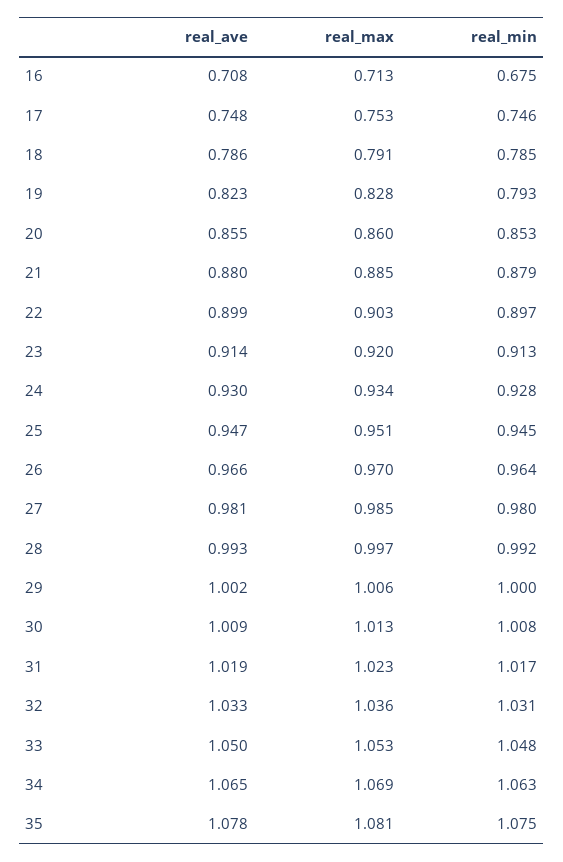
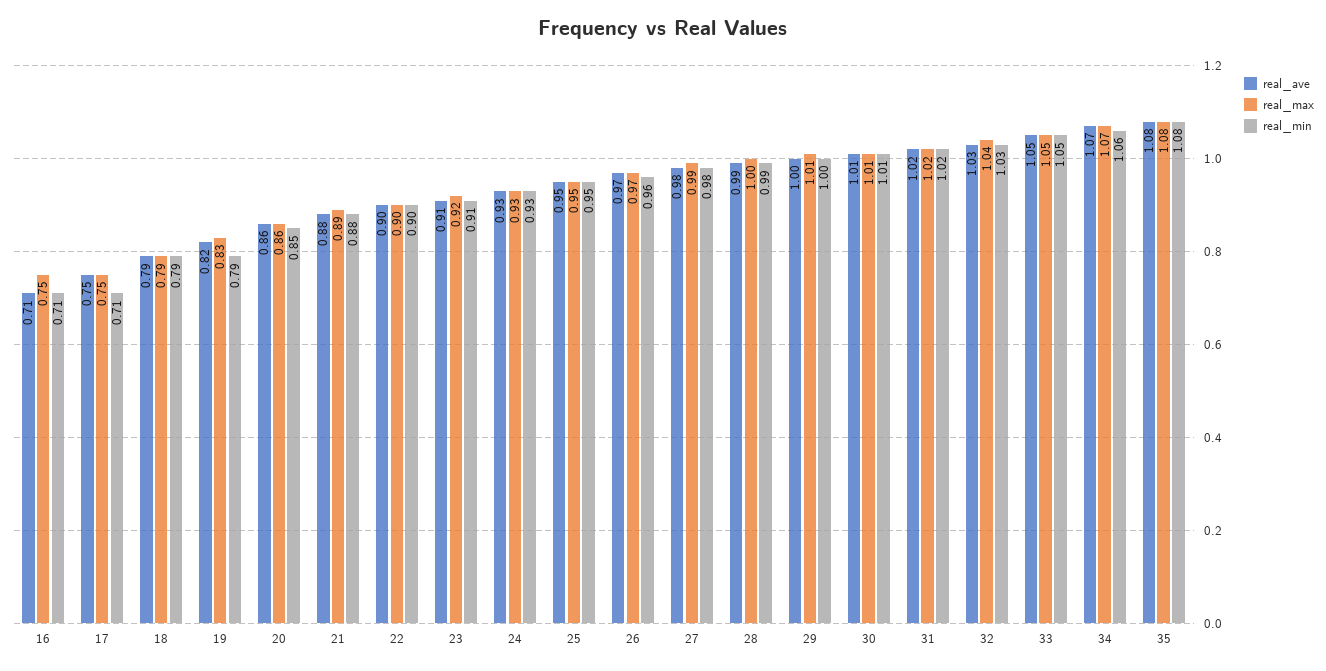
  {
    "real_ave": {
      "16": 0.708,
      "17": 0.748,
      "18": 0.786,
      "19": 0.823,
      "20": 0.855,
      "21": 0.88,
      "22": 0.899,
      "23": 0.914,
      "24": 0.93,
      "25": 0.947,
      "26": 0.966,
      "27": 0.981,
      "28": 0.993,
      "29": 1.002,
      "30": 1.009,
      "31": 1.019,
      "32": 1.033,
      "33": 1.05,
      "34": 1.065,
      "35": 1.078
    },
    "real_max": {
-     "16": 0.713,
+     "16": 0.75,
      "17": 0.753,
      "18": 0.791,
      "19": 0.828,
      "20": 0.86,
      "21": 0.885,
      "22": 0.903,
      "23": 0.92,
      "24": 0.934,
      "25": 0.951,
      "26": 0.97,
      "27": 0.985,
      "28": 0.997,
      "29": 1.006,
      "30": 1.013,
      "31": 1.023,
      "32": 1.036,
      "33": 1.053,
      "34": 1.069,
      "35": 1.081
    },
    "real_min": {
-     "16": 0.675,
+     "16": 0.71,
-     "17": 0.746,
+     "17": 0.71,
      "18": 0.785,
      "19": 0.793,
      "20": 0.853,
      "21": 0.879,
      "22": 0.897,
      "23": 0.913,
      "24": 0.928,
      "25": 0.945,
      "26": 0.964,
      "27": 0.98,
      "28": 0.992,
      "29": 1,
      "30": 1.008,
      "31": 1.017,
      "32": 1.031,
      "33": 1.048,
      "34": 1.063,
      "35": 1.075
    }
  }

